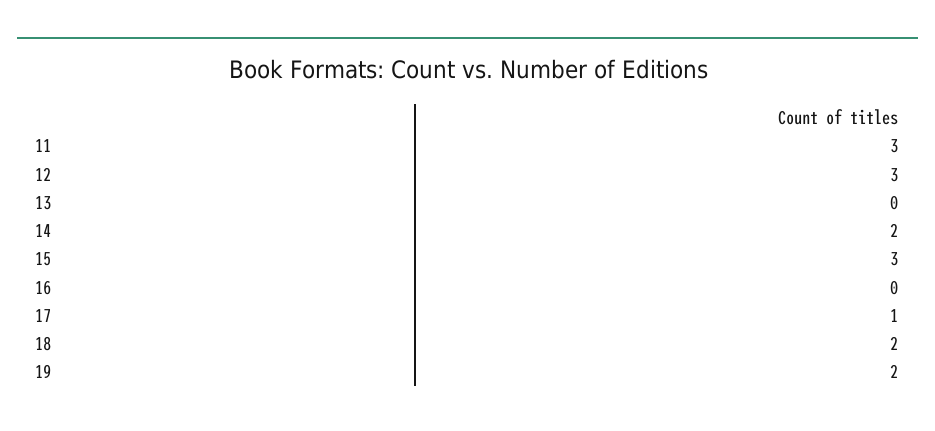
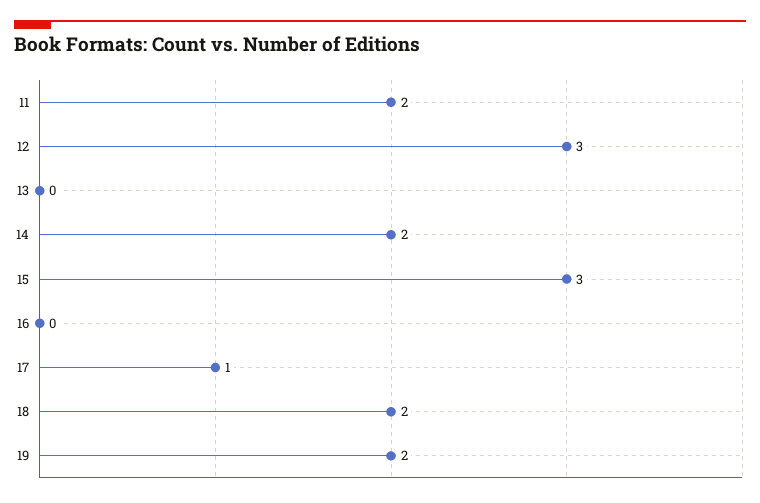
  {
-   "11": 3,
+   "11": 2,
    "12": 3,
    "13": 0,
    "14": 2,
    "15": 3,
    "16": 0,
    "17": 1,
    "18": 2,
    "19": 2
  }

